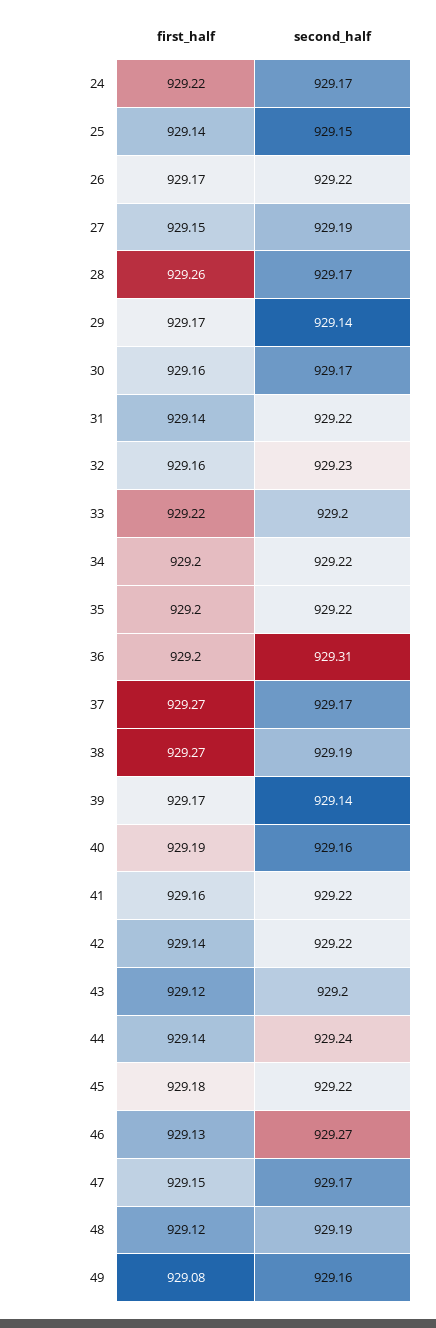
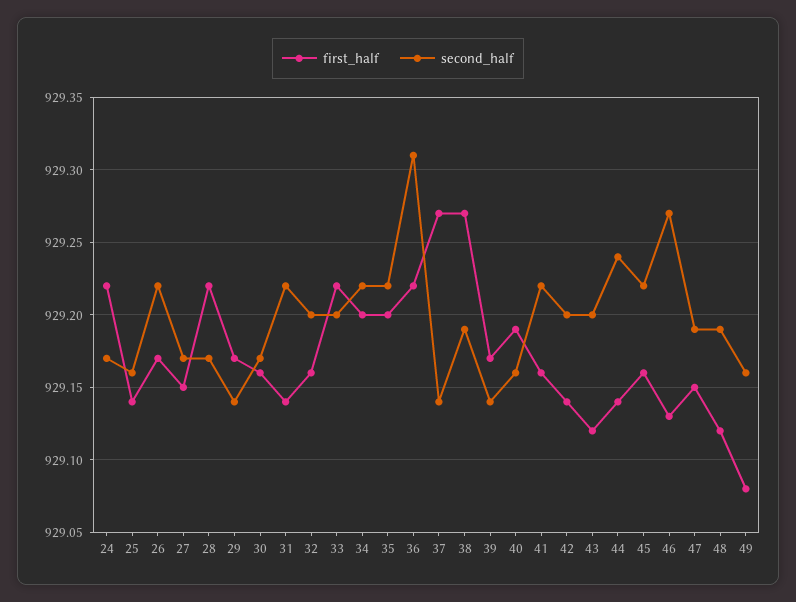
  {
    "first_half": {
      "24": 929.22,
      "25": 929.14,
      "26": 929.17,
      "27": 929.15,
-     "28": 929.26,
+     "28": 929.22,
      "29": 929.17,
      "30": 929.16,
      "31": 929.14,
      "32": 929.16,
      "33": 929.22,
      "34": 929.2,
      "35": 929.2,
-     "36": 929.2,
+     "36": 929.22,
      "37": 929.27,
      "38": 929.27,
      "39": 929.17,
      "40": 929.19,
      "41": 929.16,
      "42": 929.14,
      "43": 929.12,
      "44": 929.14,
-     "45": 929.18,
+     "45": 929.16,
      "46": 929.13,
      "47": 929.15,
      "48": 929.12,
      "49": 929.08
    },
    "second_half": {
      "24": 929.17,
-     "25": 929.15,
+     "25": 929.16,
      "26": 929.22,
-     "27": 929.19,
+     "27": 929.17,
      "28": 929.17,
      "29": 929.14,
      "30": 929.17,
      "31": 929.22,
-     "32": 929.23,
+     "32": 929.2,
      "33": 929.2,
      "34": 929.22,
      "35": 929.22,
      "36": 929.31,
-     "37": 929.17,
+     "37": 929.14,
      "38": 929.19,
      "39": 929.14,
      "40": 929.16,
      "41": 929.22,
-     "42": 929.22,
+     "42": 929.2,
      "43": 929.2,
      "44": 929.24,
      "45": 929.22,
      "46": 929.27,
-     "47": 929.17,
+     "47": 929.19,
      "48": 929.19,
      "49": 929.16
    }
  }

